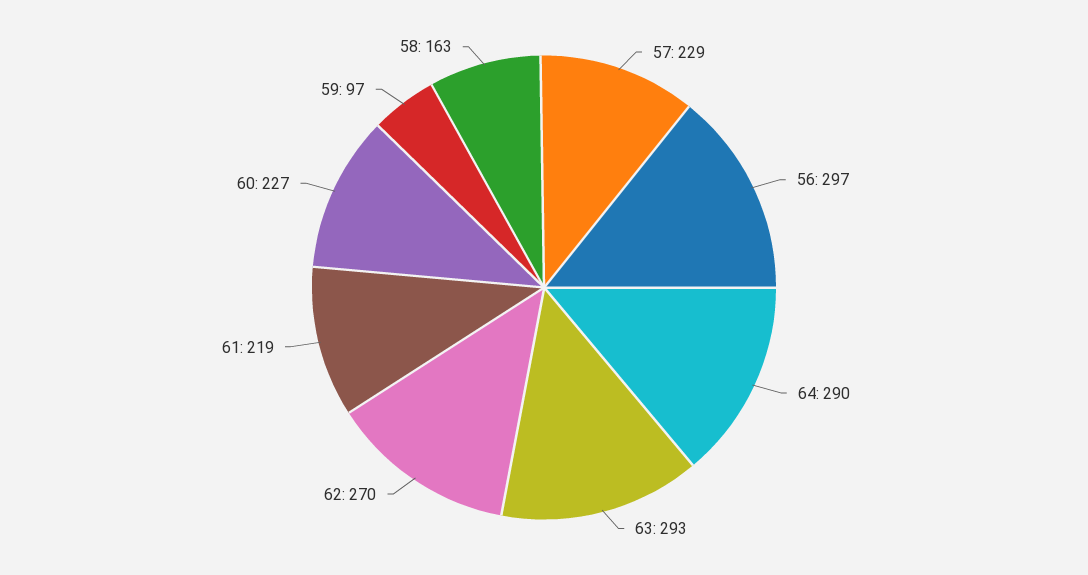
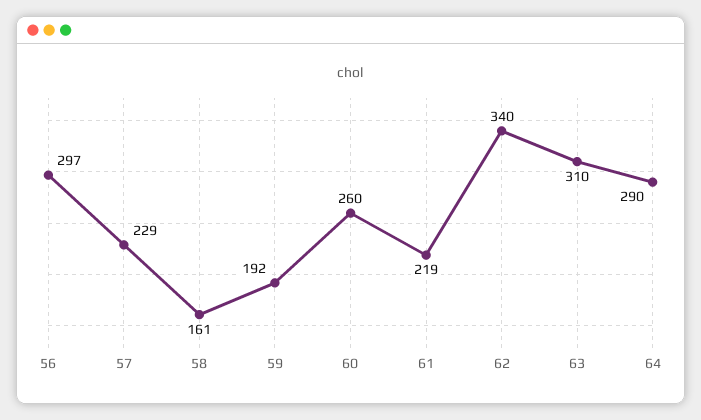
  {
    "57": 229,
    "56": 297,
    "64": 290,
-   "63": 293,
+   "63": 310,
-   "62": 270,
+   "62": 340,
    "61": 219,
-   "60": 227,
+   "60": 260,
-   "59": 97,
+   "59": 192,
-   "58": 163
+   "58": 161
  }

